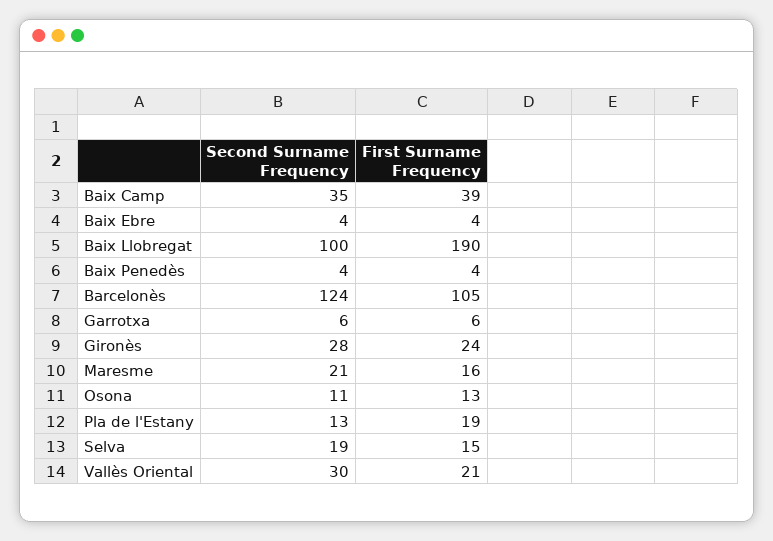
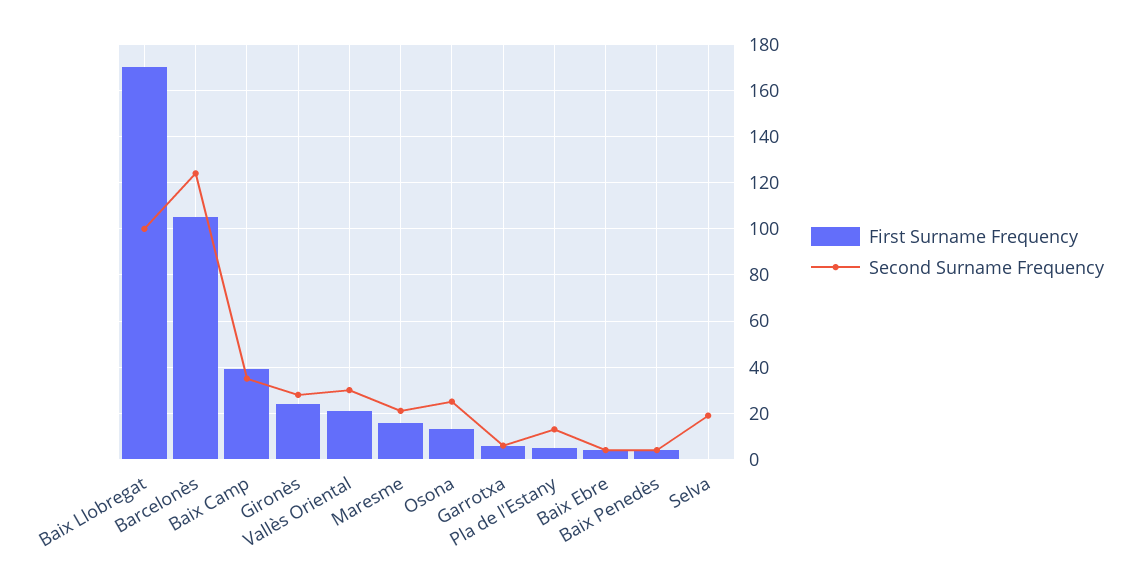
  {
    "Second Surname Frequency": {
      "Baix Camp": 35,
      "Baix Ebre": 4,
      "Baix Llobregat": 100,
      "Baix Penedès": 4,
      "Barcelonès": 124,
      "Garrotxa": 6,
      "Gironès": 28,
      "Maresme": 21,
-     "Osona": 11,
+     "Osona": 25,
      "Pla de l'Estany": 13,
      "Selva": 19,
      "Vallès Oriental": 30
    },
    "First Surname Frequency": {
      "Baix Camp": 39,
      "Baix Ebre": 4,
-     "Baix Llobregat": 190,
+     "Baix Llobregat": 170,
      "Baix Penedès": 4,
      "Barcelonès": 105,
      "Garrotxa": 6,
      "Gironès": 24,
      "Maresme": 16,
      "Osona": 13,
-     "Pla de l'Estany": 19,
+     "Pla de l'Estany": 5,
-     "Selva": 15,
+     "Selva": 0,
      "Vallès Oriental": 21
    }
  }

